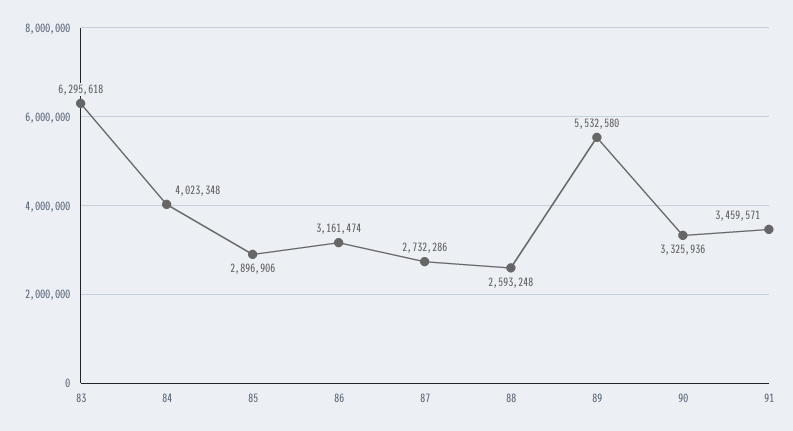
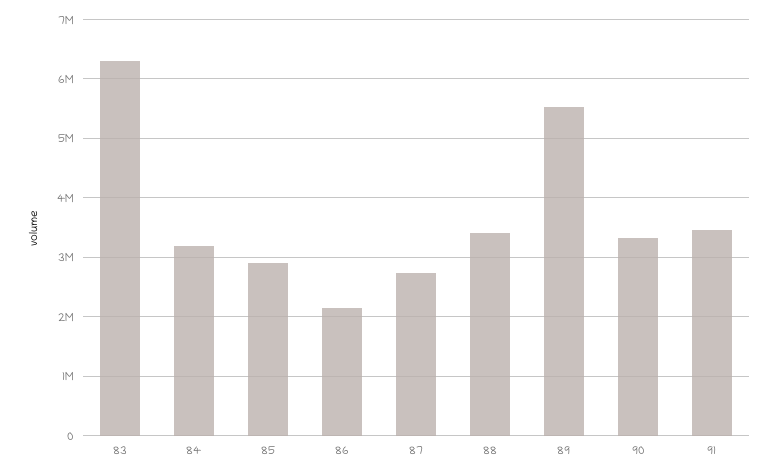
  {
    "83": 6295618,
-   "84": 4023348,
+   "84": 3200000,
    "85": 2896906,
-   "86": 3161474,
+   "86": 2200000,
    "87": 2732286,
-   "88": 2593248,
+   "88": 3400000,
    "89": 5532580,
    "90": 3325936,
    "91": 3459571
  }

